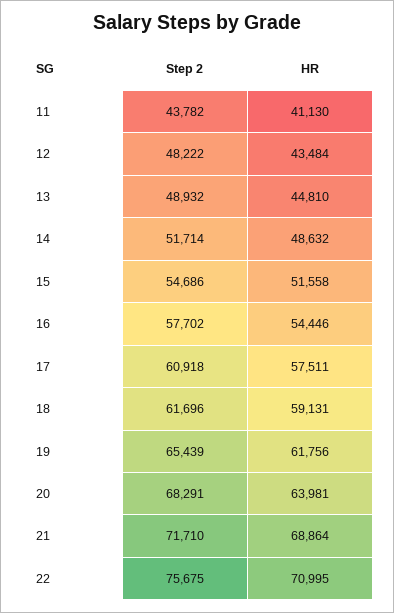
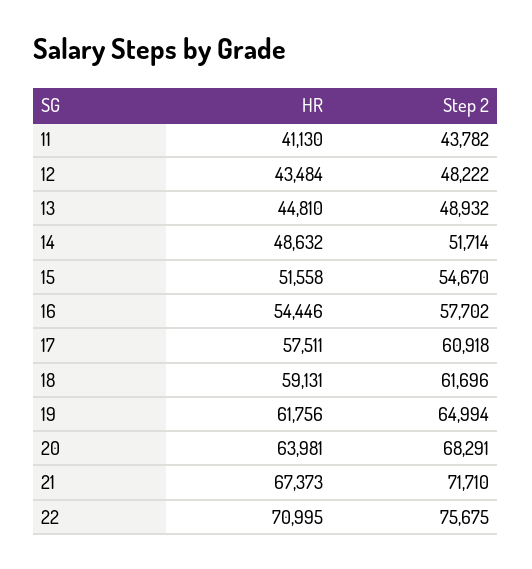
  {
    "Step 2": {
      "11": 43782,
      "12": 48222,
      "13": 48932,
      "14": 51714,
-     "15": 54686,
+     "15": 54670,
      "16": 57702,
      "17": 60918,
      "18": 61696,
-     "19": 65439,
+     "19": 64994,
      "20": 68291,
      "21": 71710,
      "22": 75675
    },
    "HR": {
      "11": 41130,
      "12": 43484,
      "13": 44810,
      "14": 48632,
      "15": 51558,
      "16": 54446,
      "17": 57511,
      "18": 59131,
      "19": 61756,
      "20": 63981,
-     "21": 68864,
+     "21": 67373,
      "22": 70995
    }
  }

